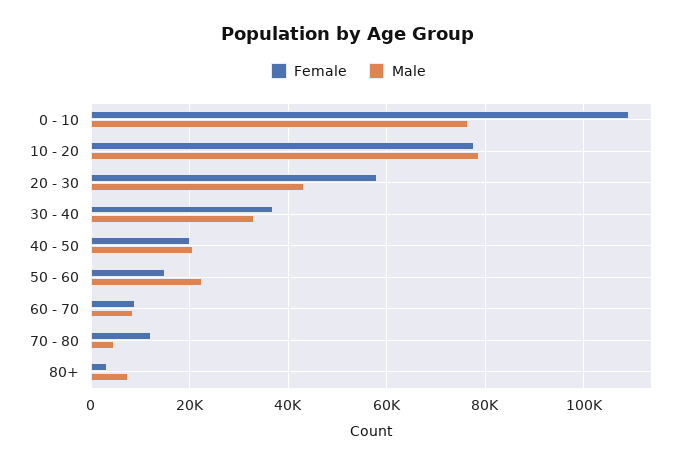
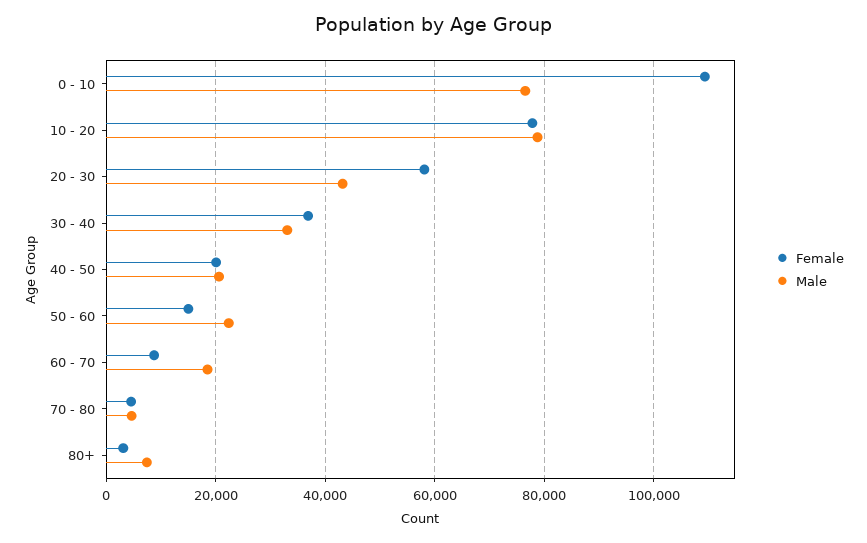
  {
    "Female": {
      "0 - 10": 110000,
      "10 - 20": 78000,
      "20 - 30": 58000,
      "30 - 40": 36000,
      "40 - 50": 20000,
      "50 - 60": 16000,
      "60 - 70": 8000,
-     "70 - 80": 12000,
+     "70 - 80": 4000,
      "80+": 4000
    },
    "Male": {
      "0 - 10": 76000,
      "10 - 20": 78000,
      "20 - 30": 44000,
      "30 - 40": 34000,
      "40 - 50": 20000,
      "50 - 60": 22000,
-     "60 - 70": 8000,
+     "60 - 70": 18000,
      "70 - 80": 4000,
      "80+": 8000
    }
  }

